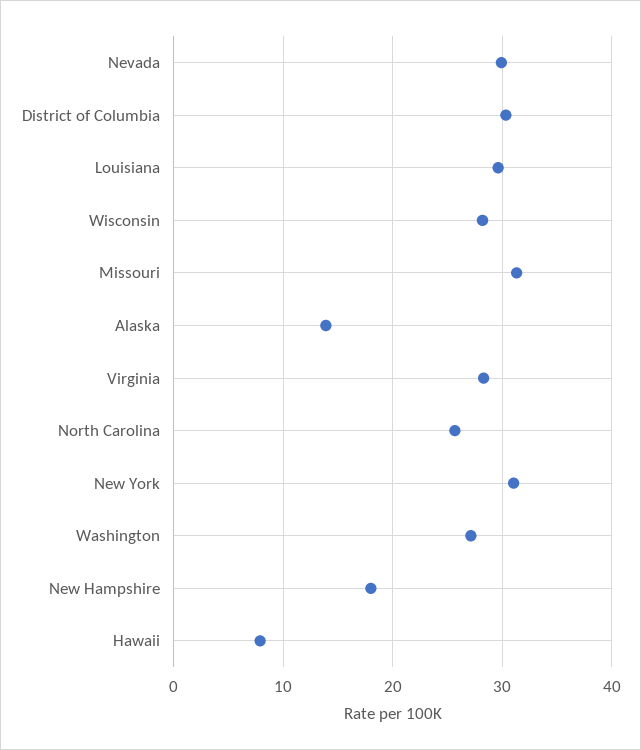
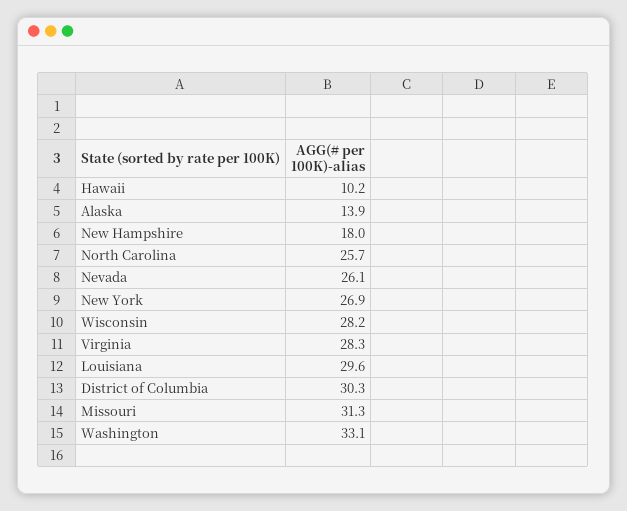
  {
-   "Nevada": 30,
+   "Nevada": 26.1,
    "District of Columbia": 30.3,
    "Louisiana": 29.6,
    "Wisconsin": 28.2,
    "Missouri": 31.3,
    "Alaska": 13.9,
    "Virginia": 28.3,
    "North Carolina": 25.7,
-   "New York": 31,
+   "New York": 26.9,
-   "Washington": 27,
+   "Washington": 33.1,
    "New Hampshire": 18,
-   "Hawaii": 8
+   "Hawaii": 10.2
  }

